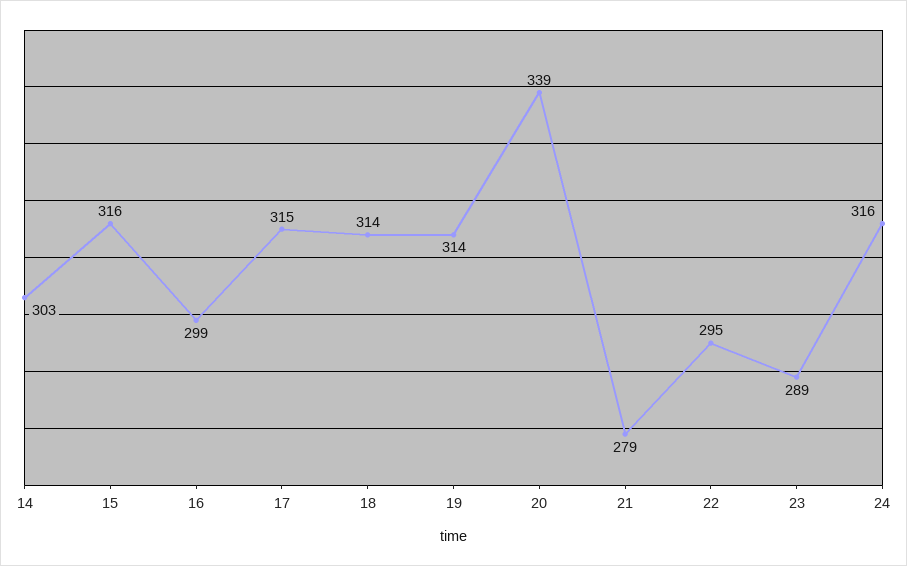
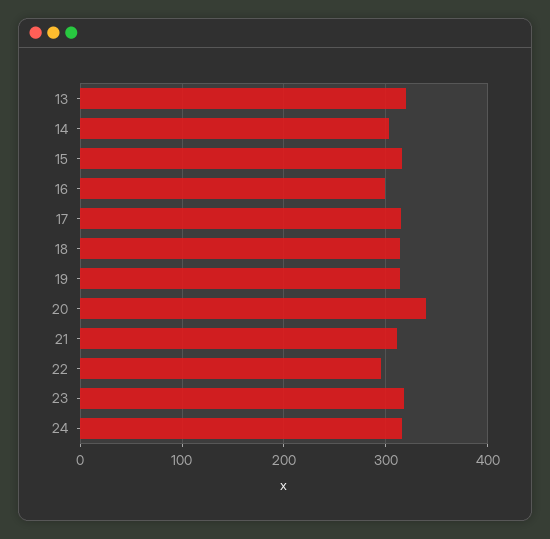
  {
    "14": 303,
    "15": 316,
    "16": 299,
    "17": 315,
    "18": 314,
    "19": 314,
    "20": 339,
-   "21": 279,
+   "21": 310,
    "22": 295,
-   "23": 289,
+   "23": 320,
-   "24": 316
+   "24": 316,
+   "13": 320
  }

